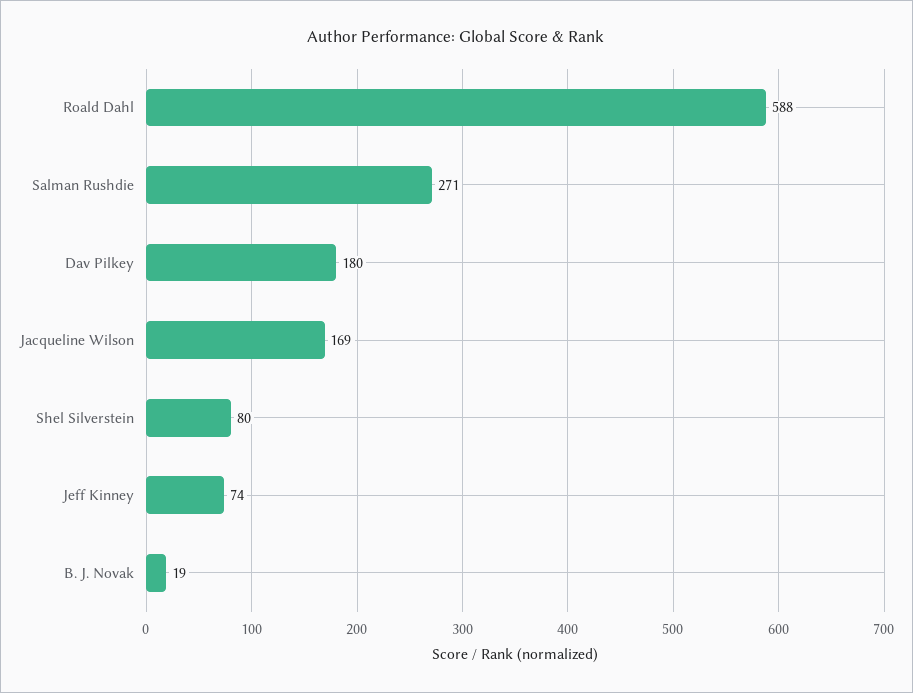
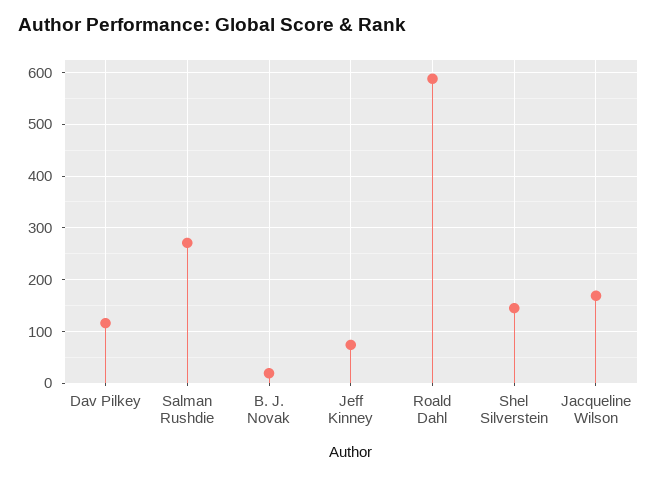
  {
    "Roald Dahl": 588,
    "Salman Rushdie": 271,
-   "Dav Pilkey": 180,
+   "Dav Pilkey": 120,
    "Jacqueline Wilson": 169,
-   "Shel Silverstein": 80,
+   "Shel Silverstein": 140,
    "Jeff Kinney": 74,
    "B. J. Novak": 19
  }

